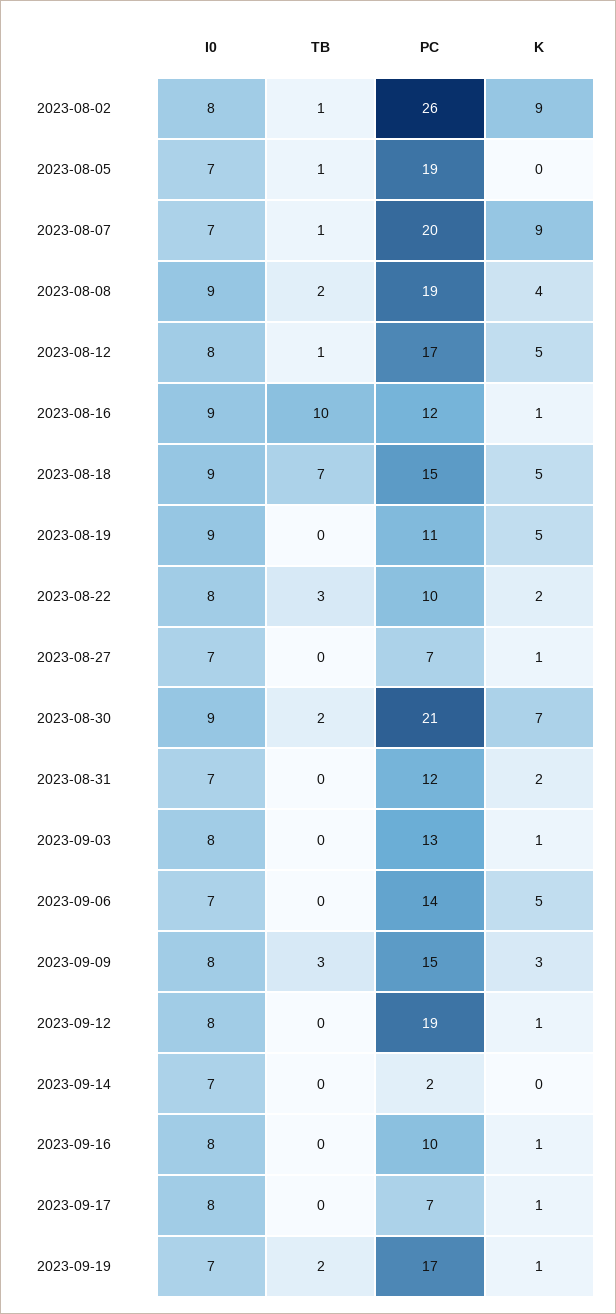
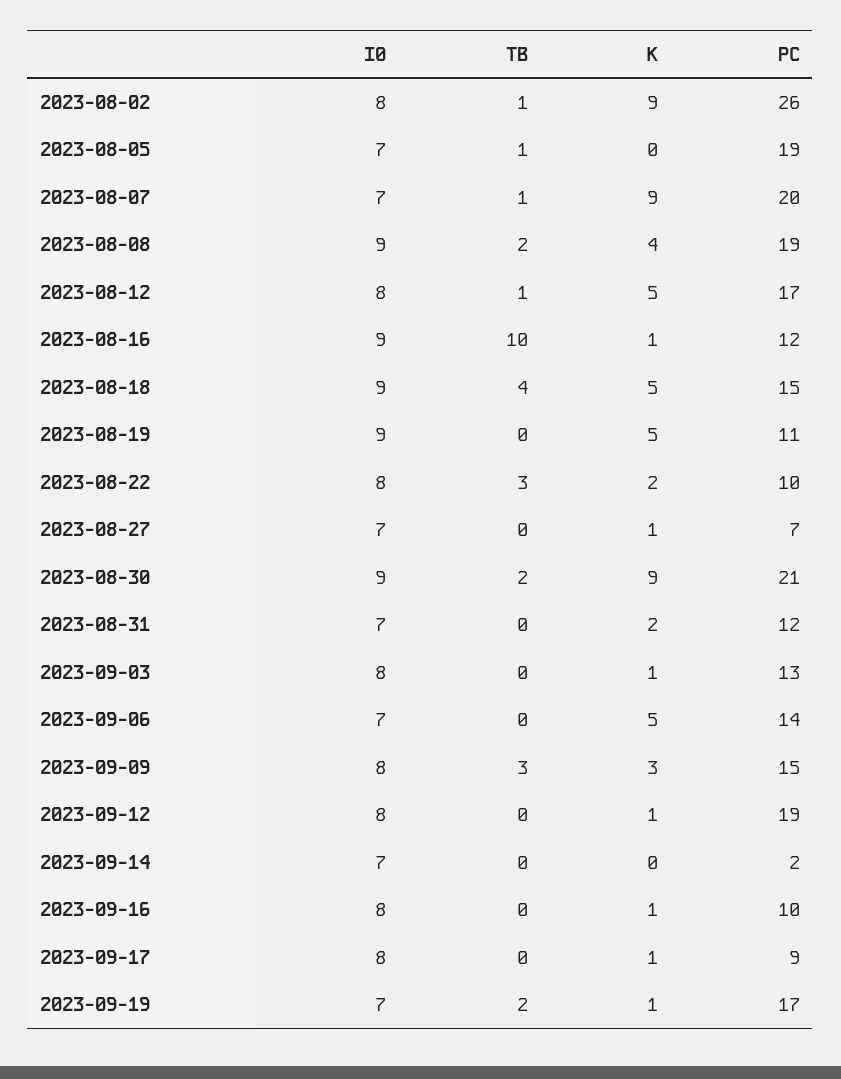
  {
    "I0": {
      "2023-08-02": 8,
      "2023-08-05": 7,
      "2023-08-07": 7,
      "2023-08-08": 9,
      "2023-08-12": 8,
      "2023-08-16": 9,
      "2023-08-18": 9,
      "2023-08-19": 9,
      "2023-08-22": 8,
      "2023-08-27": 7,
      "2023-08-30": 9,
      "2023-08-31": 7,
      "2023-09-03": 8,
      "2023-09-06": 7,
      "2023-09-09": 8,
      "2023-09-12": 8,
      "2023-09-14": 7,
      "2023-09-16": 8,
      "2023-09-17": 8,
      "2023-09-19": 7
    },
    "TB": {
      "2023-08-02": 1,
      "2023-08-05": 1,
      "2023-08-07": 1,
      "2023-08-08": 2,
      "2023-08-12": 1,
      "2023-08-16": 10,
-     "2023-08-18": 7,
+     "2023-08-18": 4,
      "2023-08-19": 0,
      "2023-08-22": 3,
      "2023-08-27": 0,
      "2023-08-30": 2,
      "2023-08-31": 0,
      "2023-09-03": 0,
      "2023-09-06": 0,
      "2023-09-09": 3,
      "2023-09-12": 0,
      "2023-09-14": 0,
      "2023-09-16": 0,
      "2023-09-17": 0,
      "2023-09-19": 2
    },
    "PC": {
      "2023-08-02": 26,
      "2023-08-05": 19,
      "2023-08-07": 20,
      "2023-08-08": 19,
      "2023-08-12": 17,
      "2023-08-16": 12,
      "2023-08-18": 15,
      "2023-08-19": 11,
      "2023-08-22": 10,
      "2023-08-27": 7,
      "2023-08-30": 21,
      "2023-08-31": 12,
      "2023-09-03": 13,
      "2023-09-06": 14,
      "2023-09-09": 15,
      "2023-09-12": 19,
      "2023-09-14": 2,
      "2023-09-16": 10,
-     "2023-09-17": 7,
+     "2023-09-17": 9,
      "2023-09-19": 17
    },
    "K": {
      "2023-08-02": 9,
      "2023-08-05": 0,
      "2023-08-07": 9,
      "2023-08-08": 4,
      "2023-08-12": 5,
      "2023-08-16": 1,
      "2023-08-18": 5,
      "2023-08-19": 5,
      "2023-08-22": 2,
      "2023-08-27": 1,
-     "2023-08-30": 7,
+     "2023-08-30": 9,
      "2023-08-31": 2,
      "2023-09-03": 1,
      "2023-09-06": 5,
      "2023-09-09": 3,
      "2023-09-12": 1,
      "2023-09-14": 0,
      "2023-09-16": 1,
      "2023-09-17": 1,
      "2023-09-19": 1
    }
  }

